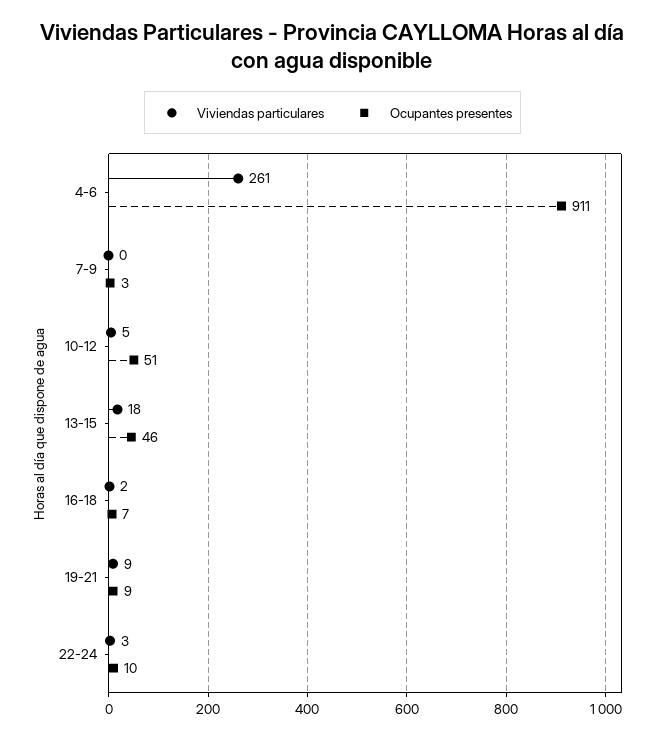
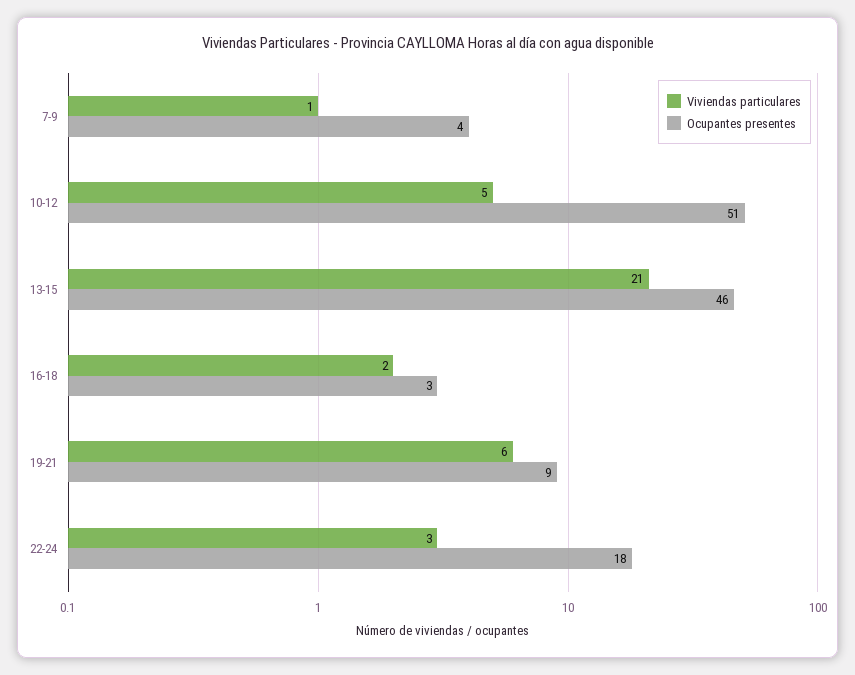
  {
    "Viviendas particulares": {
-     "4-6": 261,
-     "7-9": 0,
+     "7-9": 1,
      "10-12": 5,
-     "13-15": 18,
+     "13-15": 21,
      "16-18": 2,
-     "19-21": 9,
+     "19-21": 6,
      "22-24": 3
    },
    "Ocupantes presentes": {
-     "4-6": 911,
-     "7-9": 3,
+     "7-9": 4,
      "10-12": 51,
      "13-15": 46,
-     "16-18": 7,
+     "16-18": 3,
      "19-21": 9,
-     "22-24": 10
+     "22-24": 18
    }
  }

